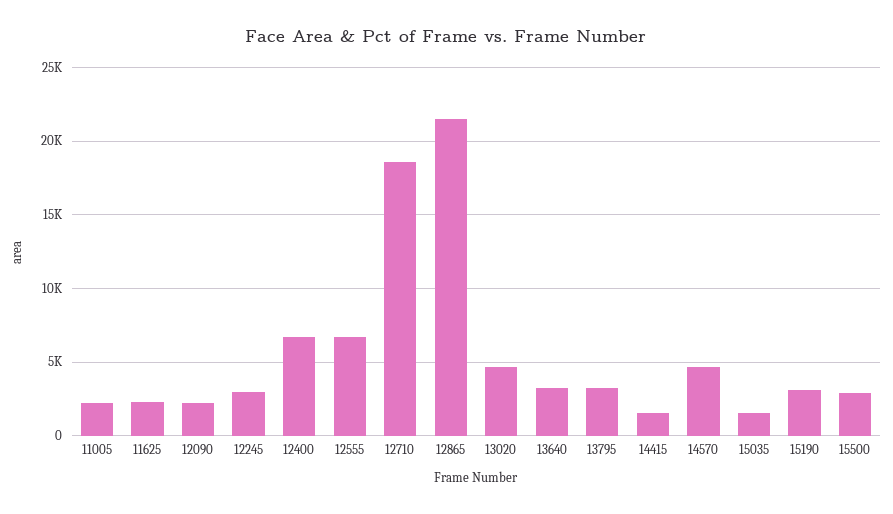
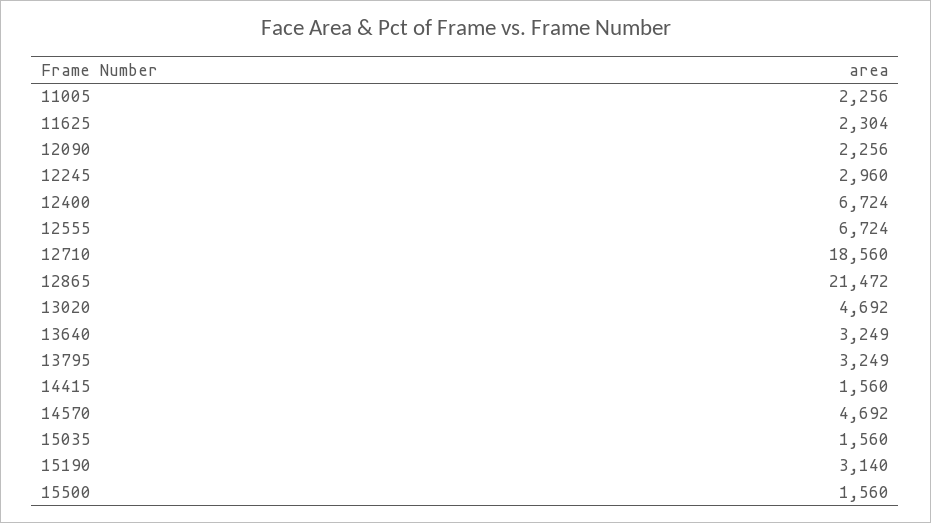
  {
    "11005": 2256,
    "11625": 2304,
    "12090": 2256,
    "12245": 2960,
    "12400": 6724,
    "12555": 6724,
    "12710": 18560,
    "12865": 21472,
    "13020": 4692,
    "13640": 3249,
    "13795": 3249,
    "14415": 1560,
    "14570": 4692,
    "15035": 1560,
    "15190": 3140,
-   "15500": 3000
+   "15500": 1560
  }

